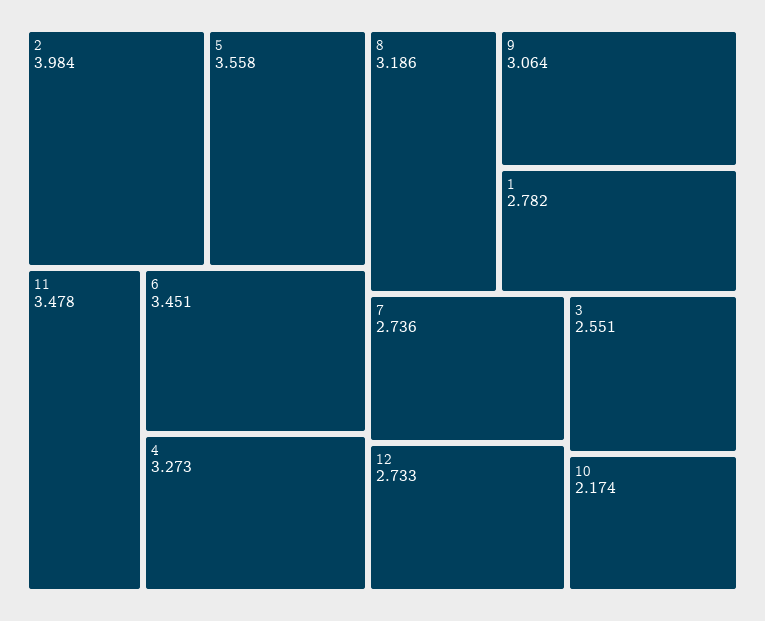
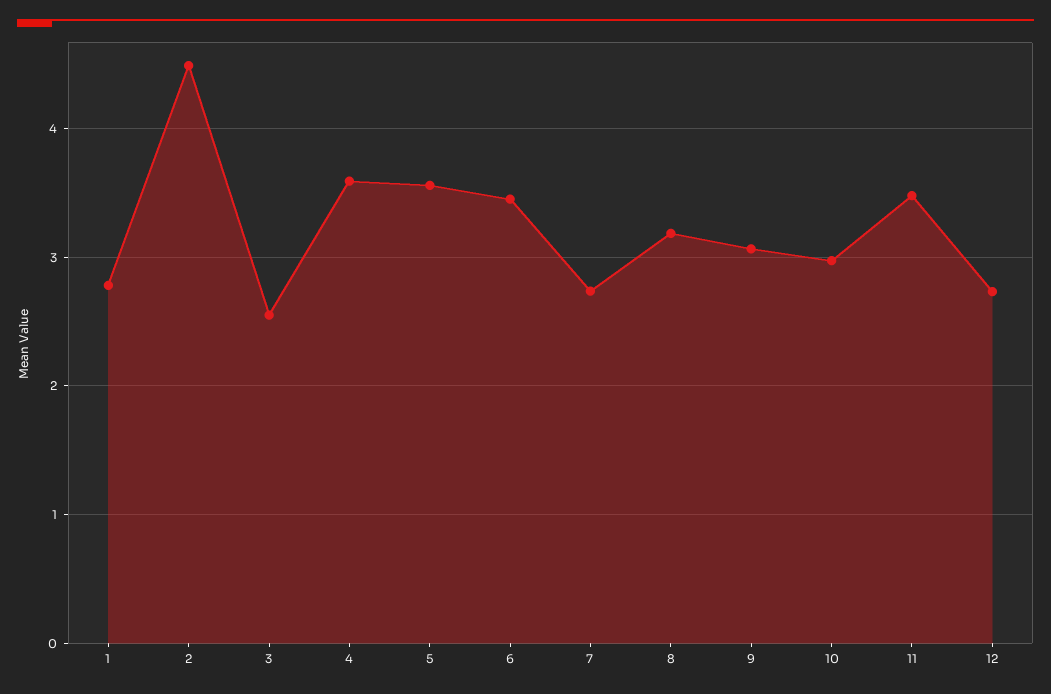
  {
-   "2": 3.984,
+   "2": 4.5,
    "5": 3.558,
    "11": 3.478,
    "6": 3.451,
-   "4": 3.273,
+   "4": 3.6,
    "8": 3.186,
    "9": 3.064,
    "1": 2.782,
    "7": 2.736,
    "12": 2.733,
    "3": 2.551,
-   "10": 2.174
+   "10": 3
  }

